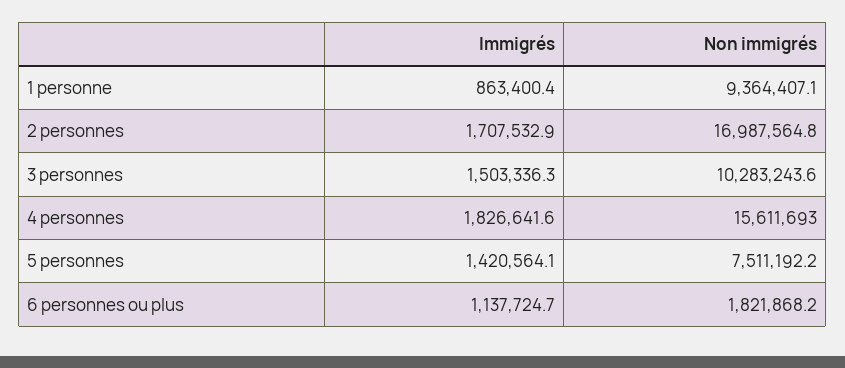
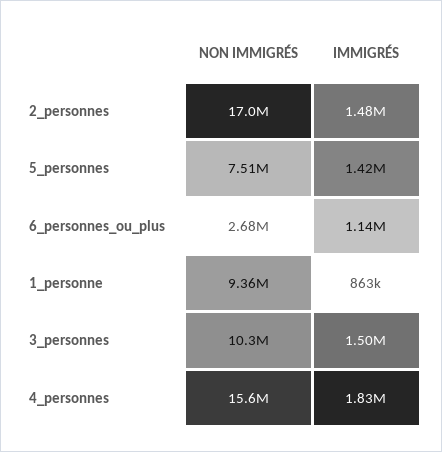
  {
    "Immigrés": {
      "1 personne": 863400.4,
-     "2 personnes": 1707532.9,
+     "2 personnes": 1480000,
      "3 personnes": 1503336.3,
      "4 personnes": 1826641.6,
      "5 personnes": 1420564.1,
      "6 personnes ou plus": 1137724.7
    },
    "Non immigrés": {
      "1 personne": 9364407.1,
      "2 personnes": 16987564.8,
      "3 personnes": 10283243.6,
      "4 personnes": 15611693,
      "5 personnes": 7511192.2,
-     "6 personnes ou plus": 1821868.2
+     "6 personnes ou plus": 2680000
    }
  }

